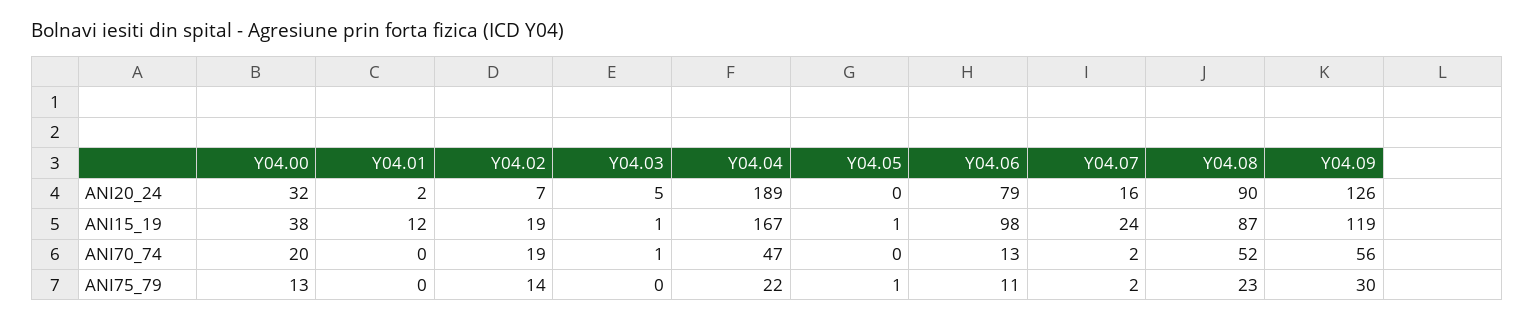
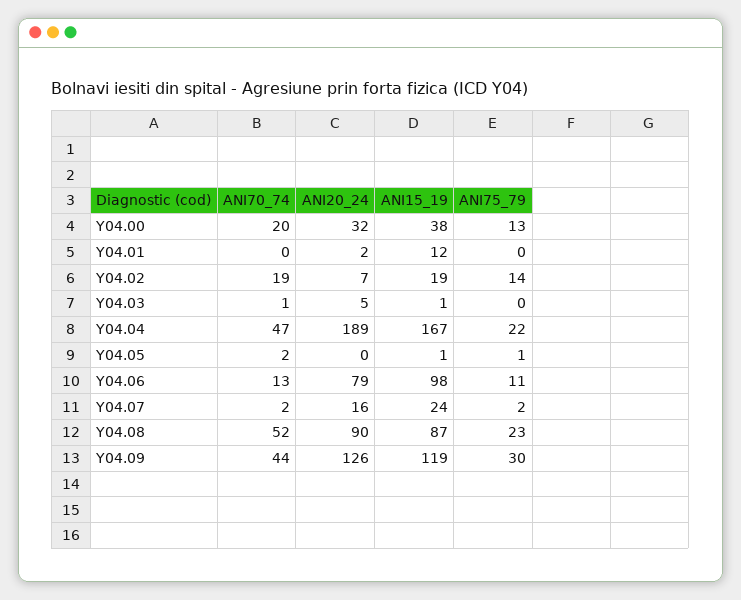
  {
    "Y04.00": {
      "ANI20_24": 32,
      "ANI15_19": 38,
      "ANI70_74": 20,
      "ANI75_79": 13
    },
    "Y04.01": {
      "ANI20_24": 2,
      "ANI15_19": 12,
      "ANI70_74": 0,
      "ANI75_79": 0
    },
    "Y04.02": {
      "ANI20_24": 7,
      "ANI15_19": 19,
      "ANI70_74": 19,
      "ANI75_79": 14
    },
    "Y04.03": {
      "ANI20_24": 5,
      "ANI15_19": 1,
      "ANI70_74": 1,
      "ANI75_79": 0
    },
    "Y04.04": {
      "ANI20_24": 189,
      "ANI15_19": 167,
      "ANI70_74": 47,
      "ANI75_79": 22
    },
    "Y04.05": {
      "ANI20_24": 0,
      "ANI15_19": 1,
-     "ANI70_74": 0,
+     "ANI70_74": 2,
      "ANI75_79": 1
    },
    "Y04.06": {
      "ANI20_24": 79,
      "ANI15_19": 98,
      "ANI70_74": 13,
      "ANI75_79": 11
    },
    "Y04.07": {
      "ANI20_24": 16,
      "ANI15_19": 24,
      "ANI70_74": 2,
      "ANI75_79": 2
    },
    "Y04.08": {
      "ANI20_24": 90,
      "ANI15_19": 87,
      "ANI70_74": 52,
      "ANI75_79": 23
    },
    "Y04.09": {
      "ANI20_24": 126,
      "ANI15_19": 119,
-     "ANI70_74": 56,
+     "ANI70_74": 44,
      "ANI75_79": 30
    }
  }

